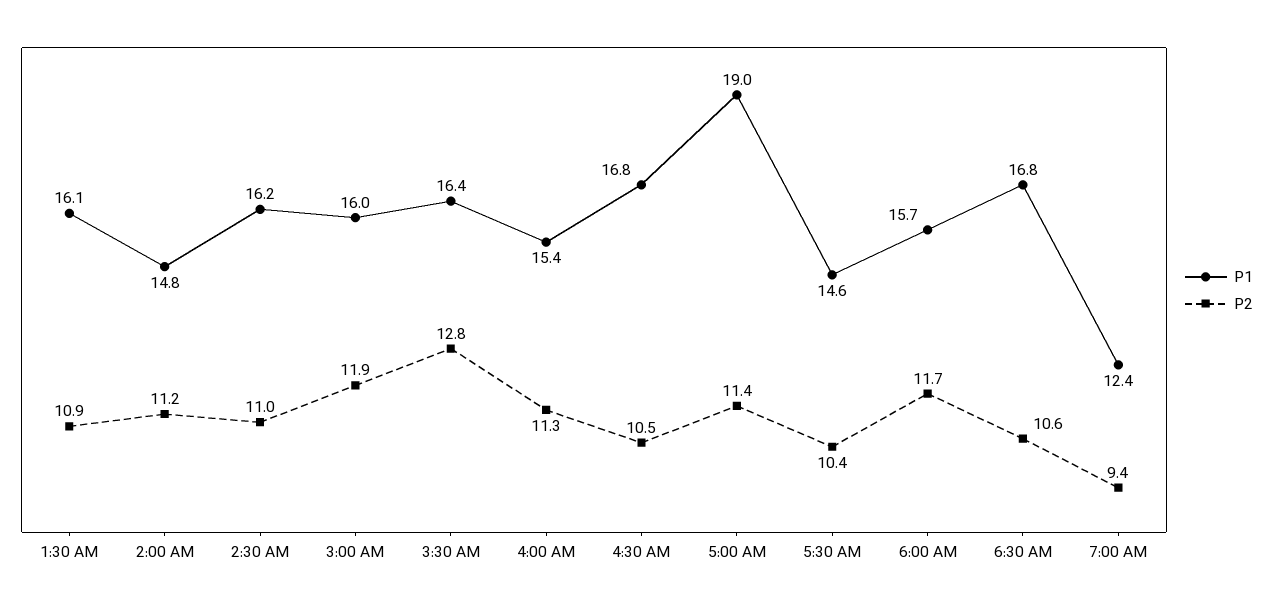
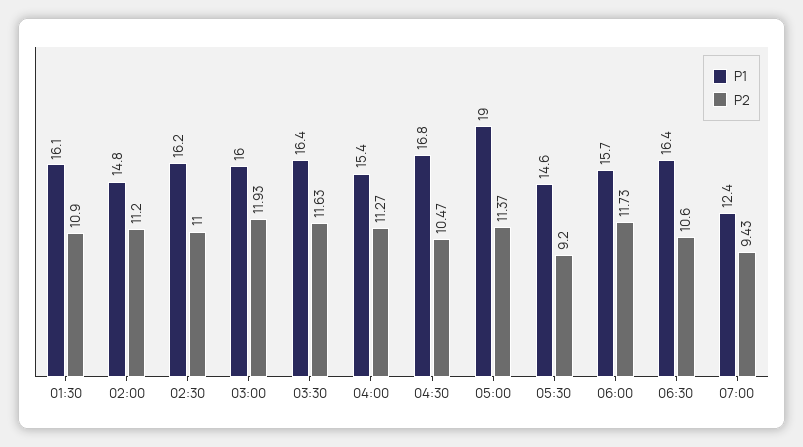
  {
    "P1": {
      "1:30 AM": 16.1,
      "2:00 AM": 14.8,
      "2:30 AM": 16.2,
      "3:00 AM": 16,
      "3:30 AM": 16.4,
      "4:00 AM": 15.4,
      "4:30 AM": 16.8,
      "5:00 AM": 19,
      "5:30 AM": 14.6,
      "6:00 AM": 15.7,
-     "6:30 AM": 16.8,
+     "6:30 AM": 16.4,
      "7:00 AM": 12.4
    },
    "P2": {
      "1:30 AM": 10.9,
      "2:00 AM": 11.2,
      "2:30 AM": 11,
      "3:00 AM": 11.93,
-     "3:30 AM": 12.8,
+     "3:30 AM": 11.63,
      "4:00 AM": 11.27,
      "4:30 AM": 10.47,
      "5:00 AM": 11.37,
-     "5:30 AM": 10.4,
+     "5:30 AM": 9.2,
      "6:00 AM": 11.73,
      "6:30 AM": 10.6,
      "7:00 AM": 9.43
    }
  }

